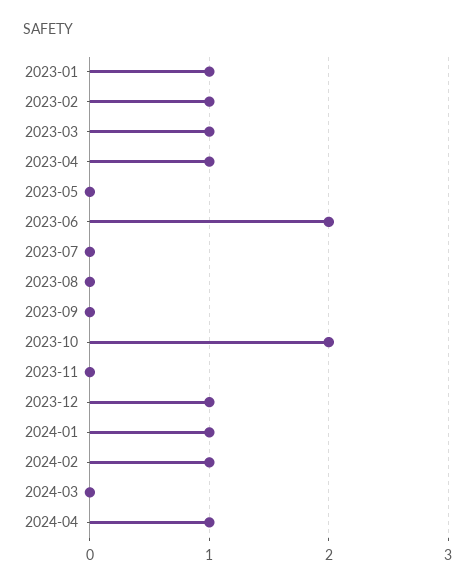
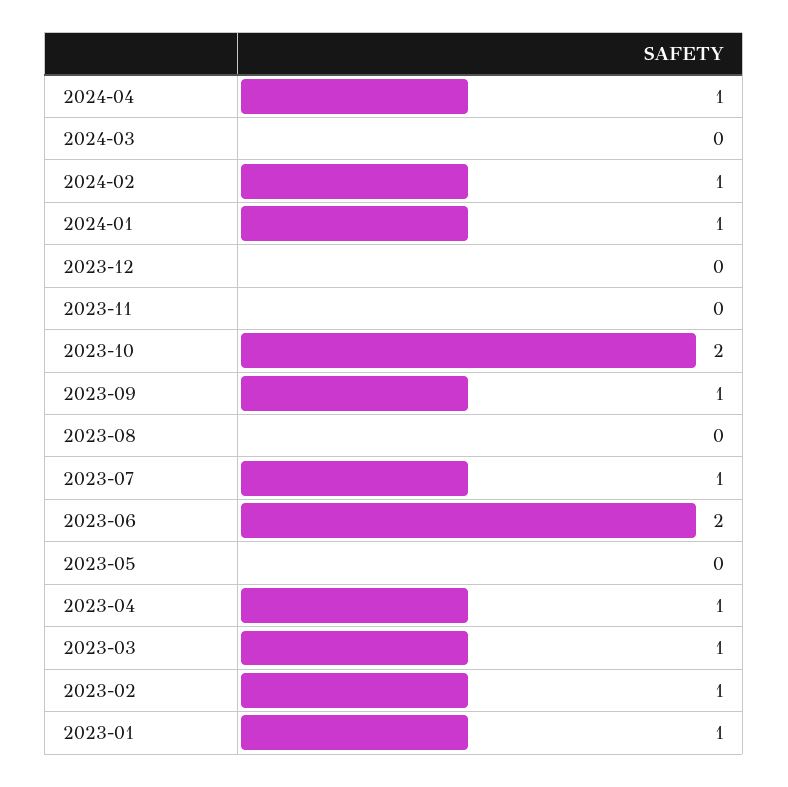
  {
    "2023-01": 1,
    "2023-02": 1,
    "2023-03": 1,
    "2023-04": 1,
    "2023-05": 0,
    "2023-06": 2,
-   "2023-07": 0,
+   "2023-07": 1,
    "2023-08": 0,
-   "2023-09": 0,
+   "2023-09": 1,
    "2023-10": 2,
    "2023-11": 0,
-   "2023-12": 1,
+   "2023-12": 0,
    "2024-01": 1,
    "2024-02": 1,
    "2024-03": 0,
    "2024-04": 1
  }

